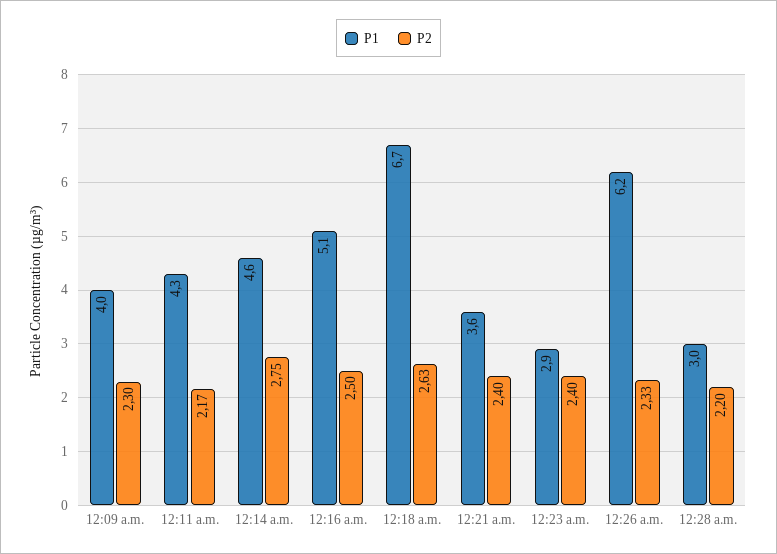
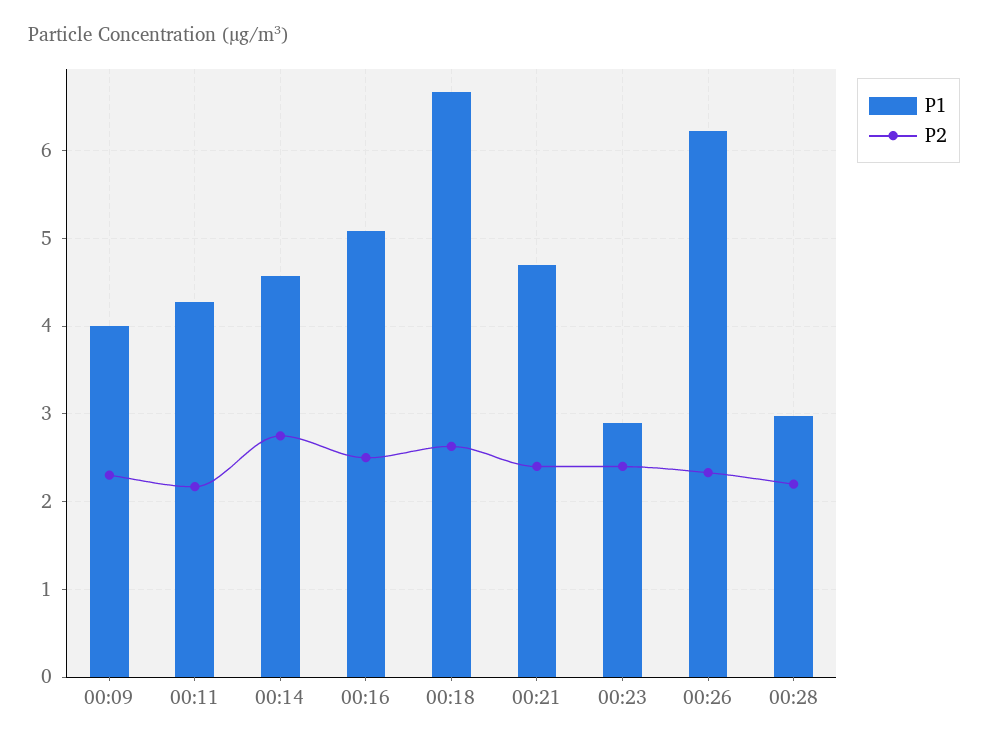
  {
    "P1": {
      "12:09 a.m.": 4,
      "12:11 a.m.": 4.3,
      "12:14 a.m.": 4.6,
      "12:16 a.m.": 5.1,
      "12:18 a.m.": 6.7,
-     "12:21 a.m.": 3.6,
+     "12:21 a.m.": 4.7,
      "12:23 a.m.": 2.9,
      "12:26 a.m.": 6.2,
      "12:28 a.m.": 3
    },
    "P2": {
      "12:09 a.m.": 2.3,
      "12:11 a.m.": 2.17,
      "12:14 a.m.": 2.75,
      "12:16 a.m.": 2.5,
      "12:18 a.m.": 2.63,
      "12:21 a.m.": 2.4,
      "12:23 a.m.": 2.4,
      "12:26 a.m.": 2.33,
      "12:28 a.m.": 2.2
    }
  }

